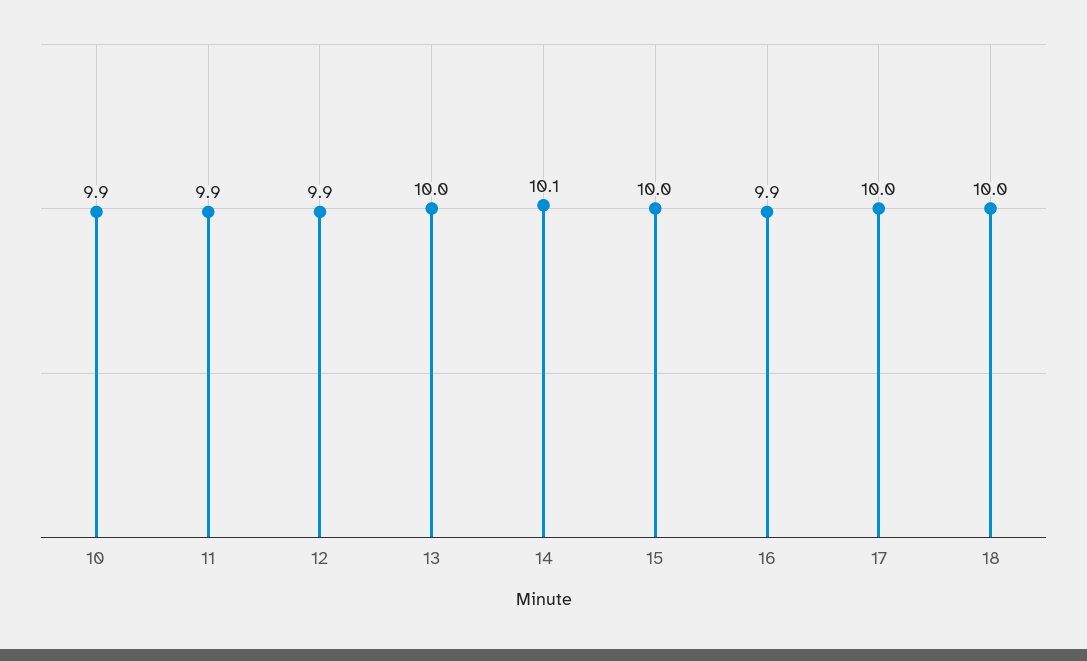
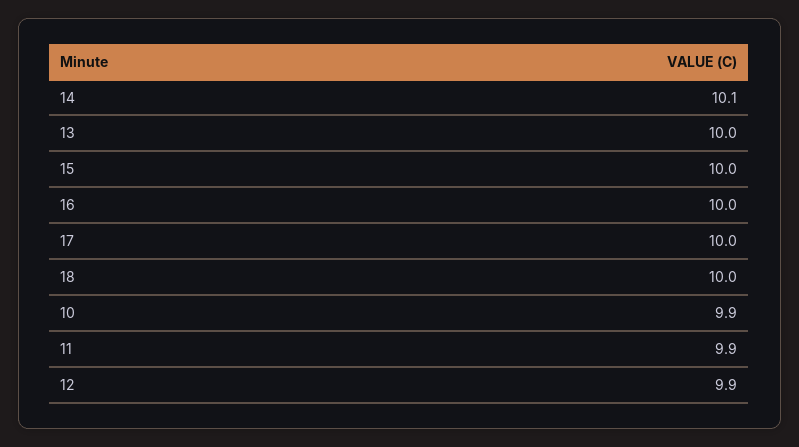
  {
    "10": 9.9,
    "11": 9.9,
    "12": 9.9,
    "13": 10,
    "14": 10.1,
    "15": 10,
-   "16": 9.9,
+   "16": 10,
    "17": 10,
    "18": 10
  }

